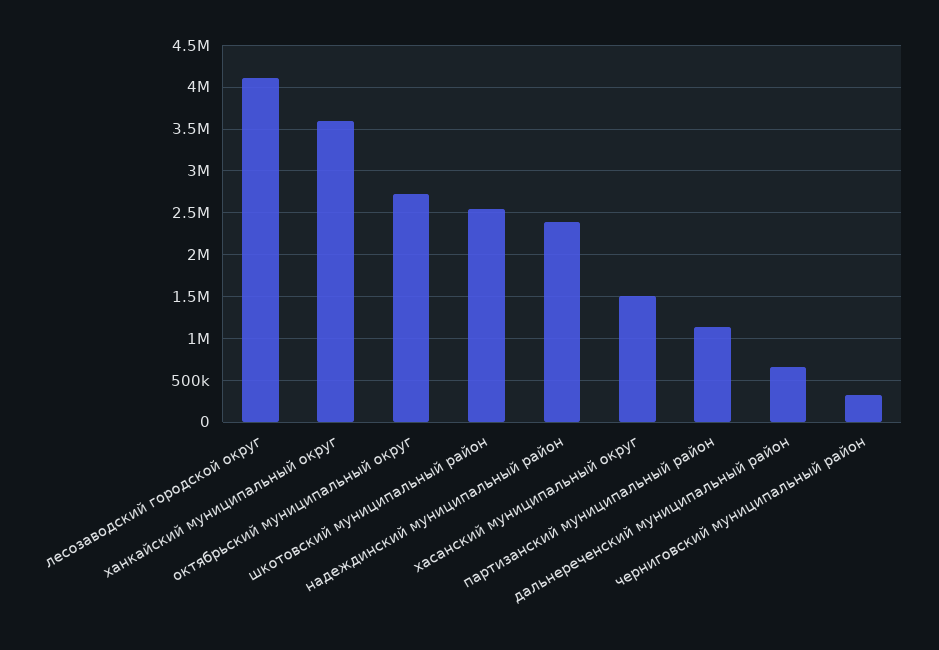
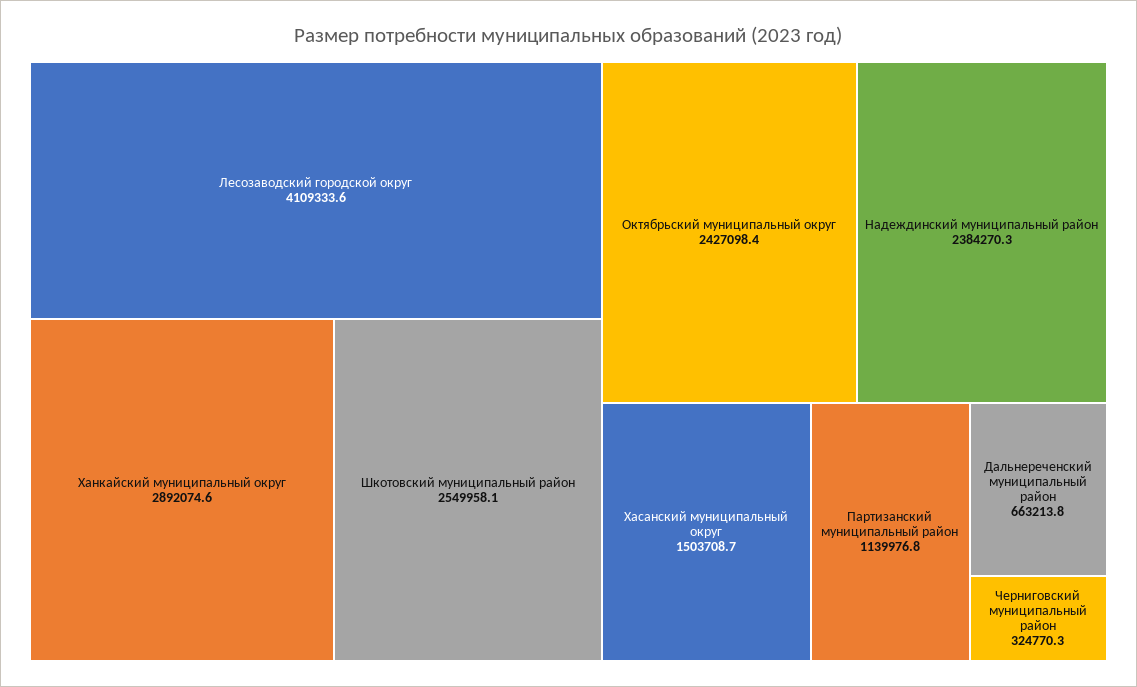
  {
    "лесозаводский городской округ": 4109333.6,
-   "ханкайский муниципальный округ": 3600000,
+   "ханкайский муниципальный округ": 2892074.6,
-   "октябрьский муниципальный округ": 2700000,
+   "октябрьский муниципальный округ": 2427098.4,
    "шкотовский муниципальный район": 2549958.1,
    "надеждинский муниципальный район": 2384270.3,
    "хасанский муниципальный округ": 1503708.7,
    "партизанский муниципальный район": 1139976.8,
    "дальнереченский муниципальный район": 663213.8,
    "черниговский муниципальный район": 324770.3
  }

